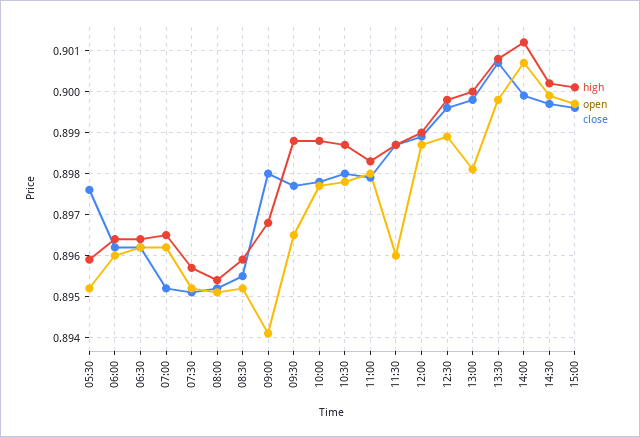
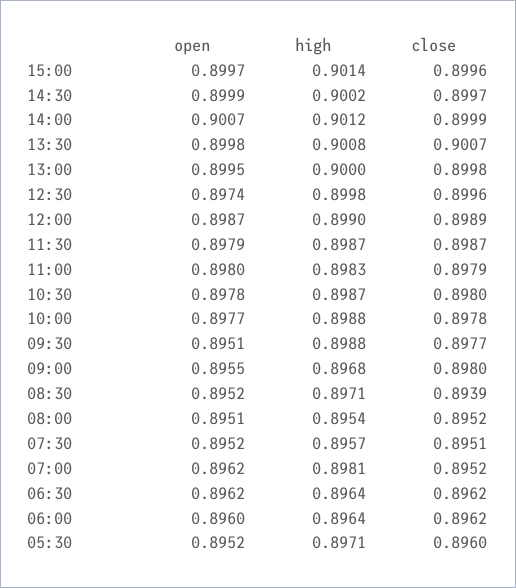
  {
    "high": {
-     "05:30": 0.896,
+     "05:30": 0.8971,
      "06:00": 0.8964,
      "06:30": 0.8964,
-     "07:00": 0.8965,
+     "07:00": 0.8981,
      "07:30": 0.8957,
      "08:00": 0.8954,
-     "08:30": 0.896,
+     "08:30": 0.8971,
      "09:00": 0.8968,
      "09:30": 0.8988,
      "10:00": 0.8988,
      "10:30": 0.8987,
      "11:00": 0.8983,
      "11:30": 0.8987,
      "12:00": 0.899,
      "12:30": 0.8998,
      "13:00": 0.9,
      "13:30": 0.9008,
      "14:00": 0.9012,
      "14:30": 0.9002,
-     "15:00": 0.9
+     "15:00": 0.9014
    },
    "open": {
      "05:30": 0.8952,
      "06:00": 0.896,
      "06:30": 0.8962,
      "07:00": 0.8962,
      "07:30": 0.8952,
      "08:00": 0.8951,
      "08:30": 0.8952,
-     "09:00": 0.894,
+     "09:00": 0.8955,
-     "09:30": 0.8965,
+     "09:30": 0.8951,
      "10:00": 0.8977,
      "10:30": 0.8978,
      "11:00": 0.898,
-     "11:30": 0.896,
+     "11:30": 0.8979,
      "12:00": 0.8987,
-     "12:30": 0.899,
+     "12:30": 0.8974,
-     "13:00": 0.898,
+     "13:00": 0.8995,
      "13:30": 0.8998,
      "14:00": 0.9007,
      "14:30": 0.8999,
      "15:00": 0.8997
    },
    "close": {
-     "05:30": 0.8975,
+     "05:30": 0.896,
      "06:00": 0.8962,
      "06:30": 0.8962,
      "07:00": 0.8952,
      "07:30": 0.8951,
      "08:00": 0.8952,
-     "08:30": 0.8955,
+     "08:30": 0.8939,
      "09:00": 0.898,
      "09:30": 0.8977,
      "10:00": 0.8978,
      "10:30": 0.898,
      "11:00": 0.8979,
      "11:30": 0.8987,
      "12:00": 0.8989,
      "12:30": 0.8996,
      "13:00": 0.8998,
      "13:30": 0.9007,
      "14:00": 0.8999,
      "14:30": 0.8997,
      "15:00": 0.8996
    }
  }

